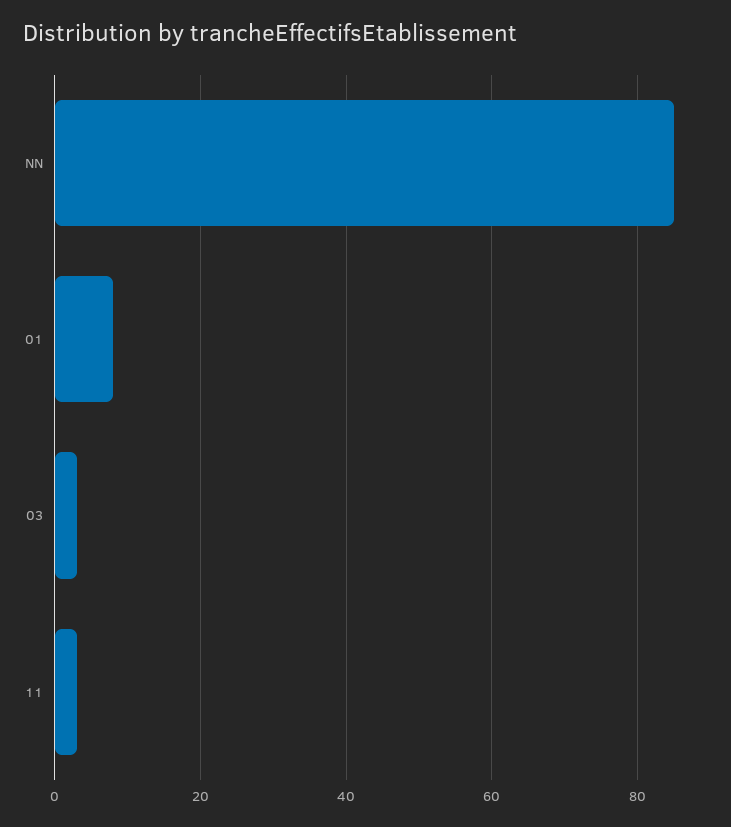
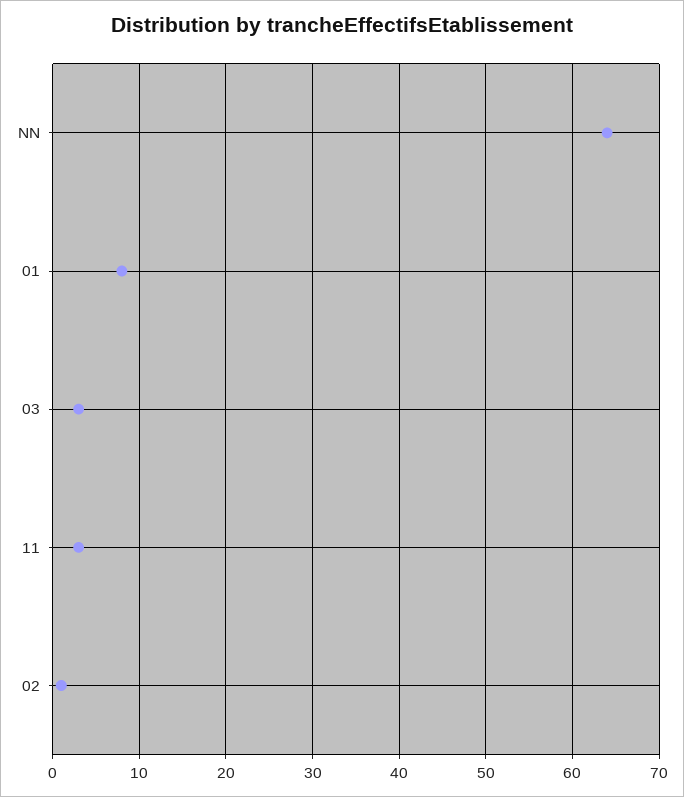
  {
-   "NN": 85,
+   "NN": 64,
    "01": 8,
    "03": 3,
-   "11": 3
+   "11": 3,
+   "02": 1
  }

